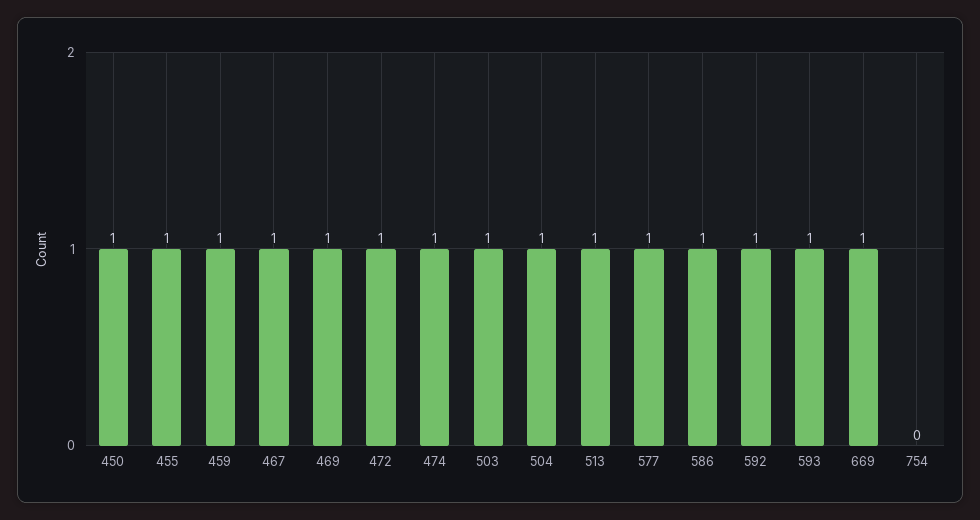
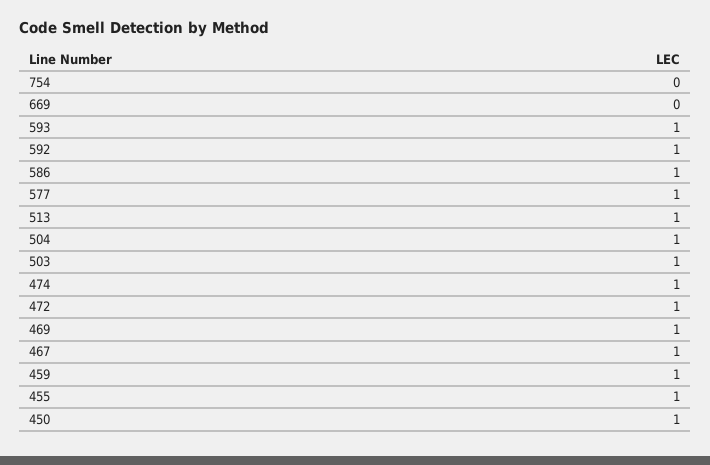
  {
    "450": 1,
    "455": 1,
    "459": 1,
    "467": 1,
    "469": 1,
    "472": 1,
    "474": 1,
    "503": 1,
    "504": 1,
    "513": 1,
    "577": 1,
    "586": 1,
    "592": 1,
    "593": 1,
-   "669": 1,
+   "669": 0,
    "754": 0
  }

